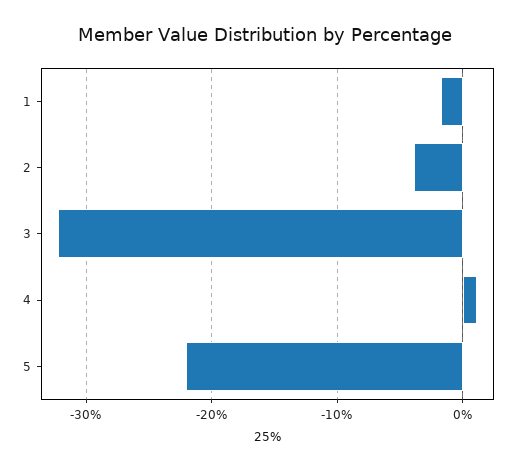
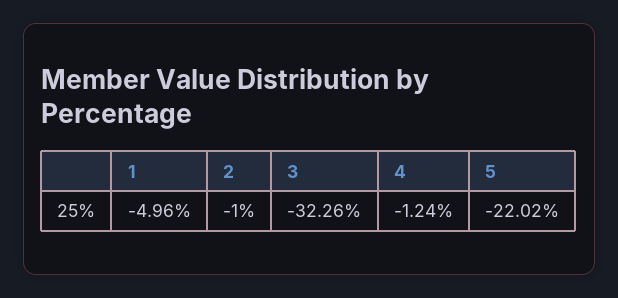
  {
-   "1": -2,
+   "1": -4.96,
-   "2": -4,
+   "2": -1,
    "3": -32.26,
-   "4": 1,
+   "4": -1.24,
    "5": -22.02
  }

